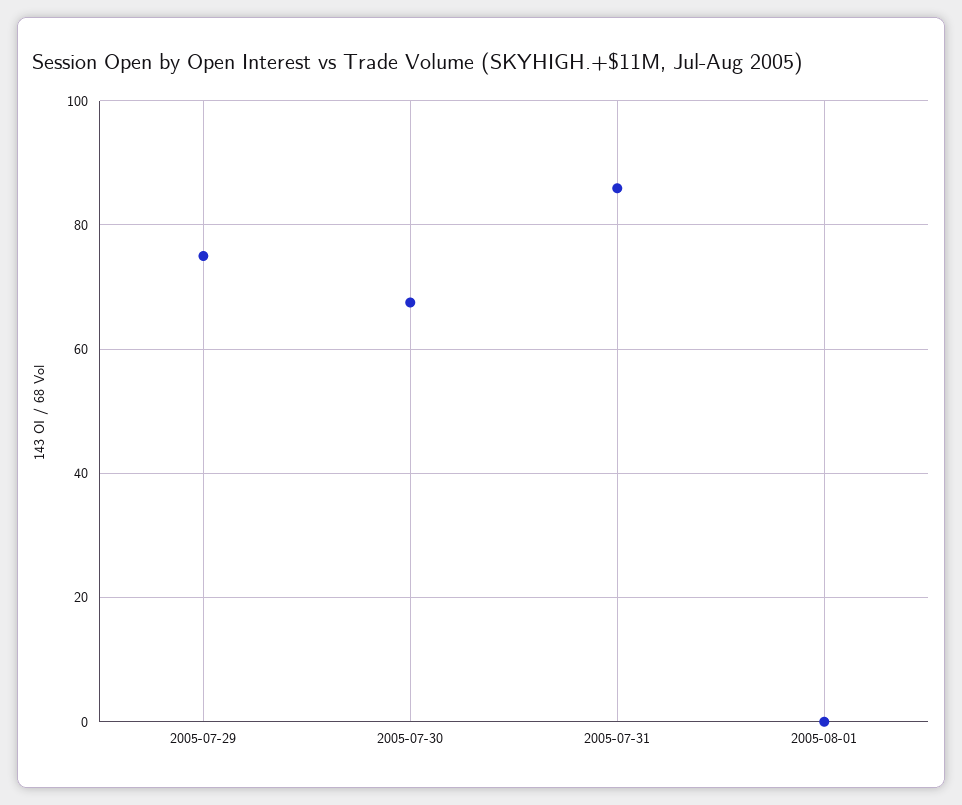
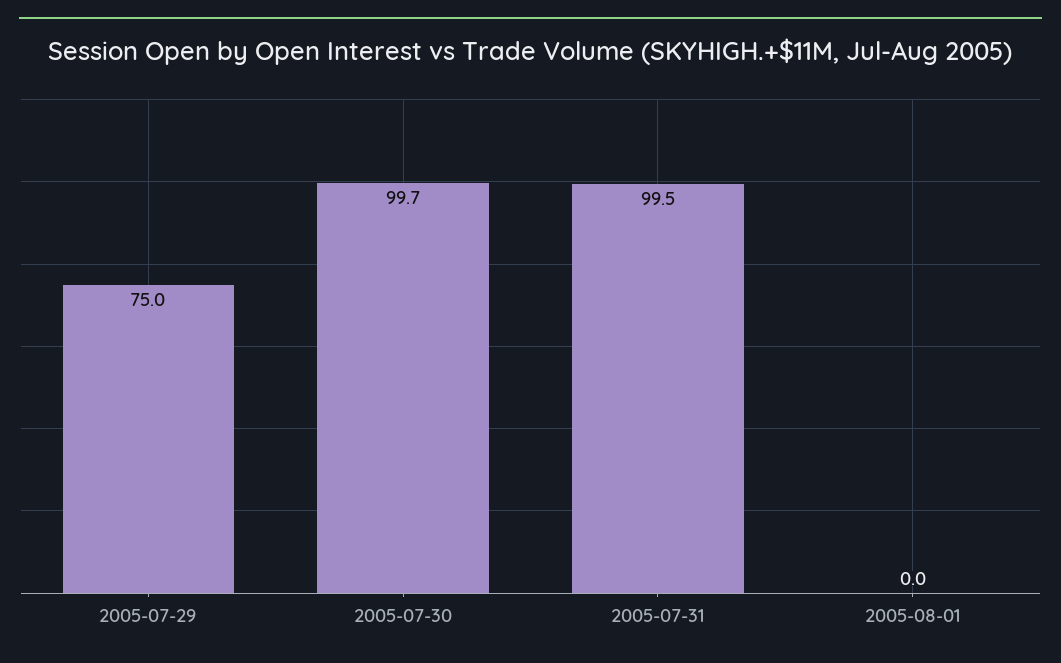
  {
    "2005-07-29": 75,
-   "2005-07-30": 68,
+   "2005-07-30": 99.7,
-   "2005-07-31": 86,
+   "2005-07-31": 99.5,
    "2005-08-01": 0
  }

